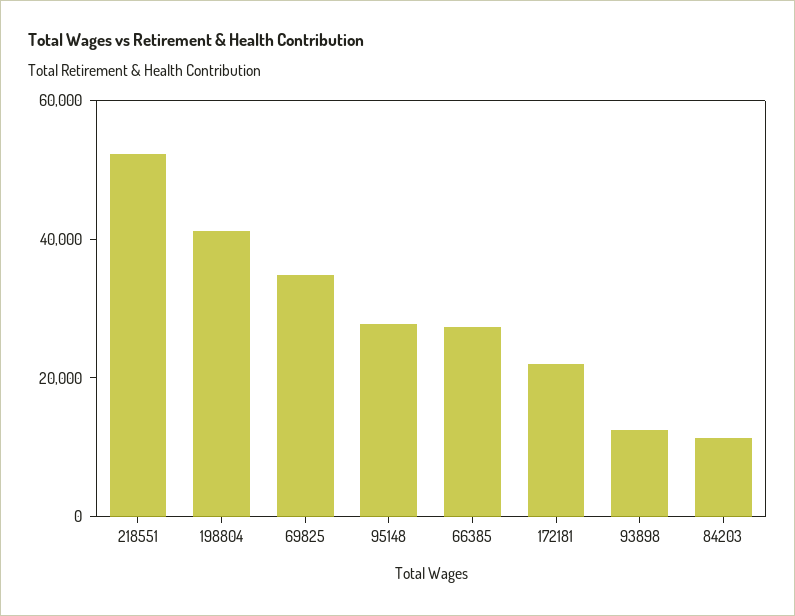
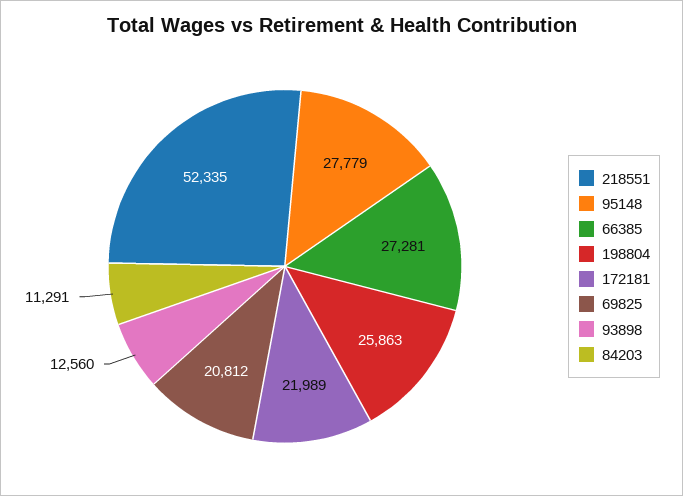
  {
    "218551": 52335,
-   "198804": 40000,
+   "198804": 25863,
-   "69825": 35000,
+   "69825": 20812,
    "95148": 27779,
    "66385": 27281,
    "172181": 21989,
    "93898": 12560,
    "84203": 11291
  }

